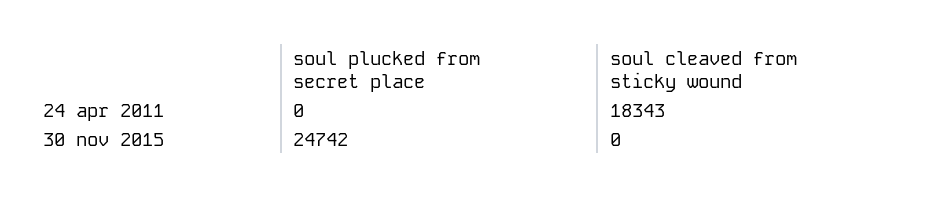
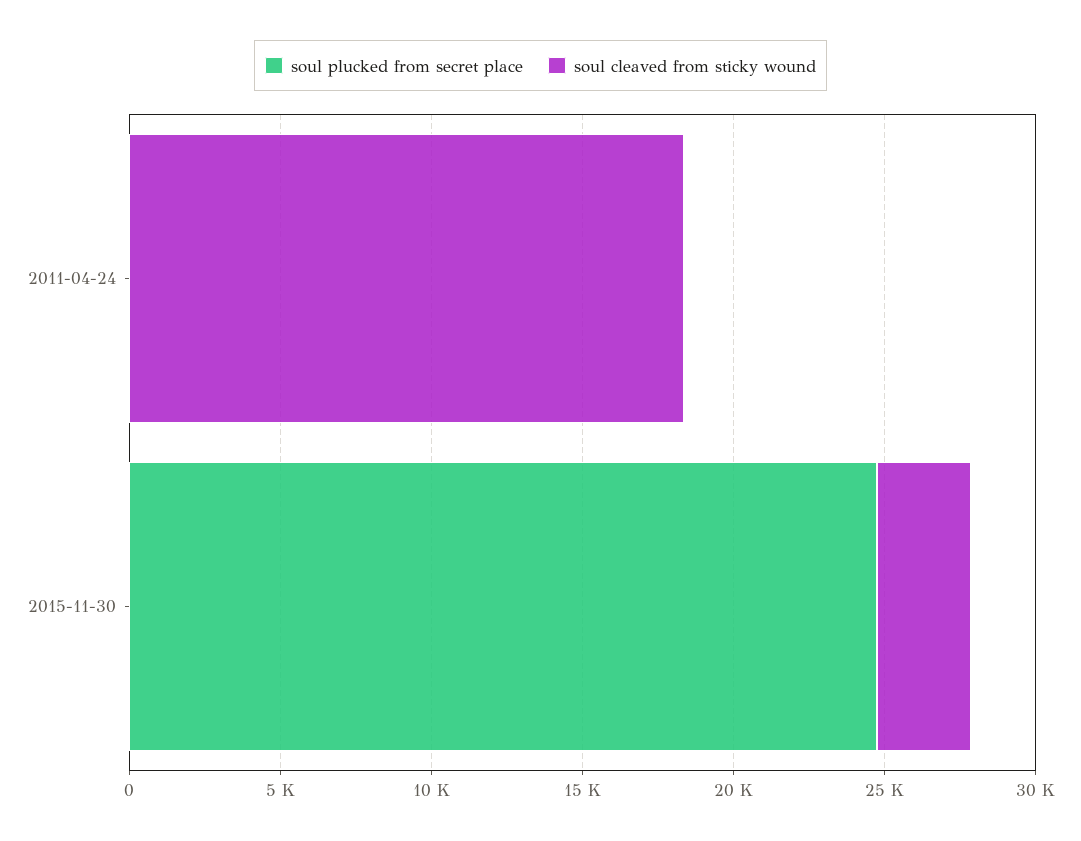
  {
    "soul plucked from secret place": {
      "24 apr 2011": 0,
      "30 nov 2015": 24742
    },
    "soul cleaved from sticky wound": {
      "24 apr 2011": 18343,
-     "30 nov 2015": 0
+     "30 nov 2015": 3000
    }
  }

